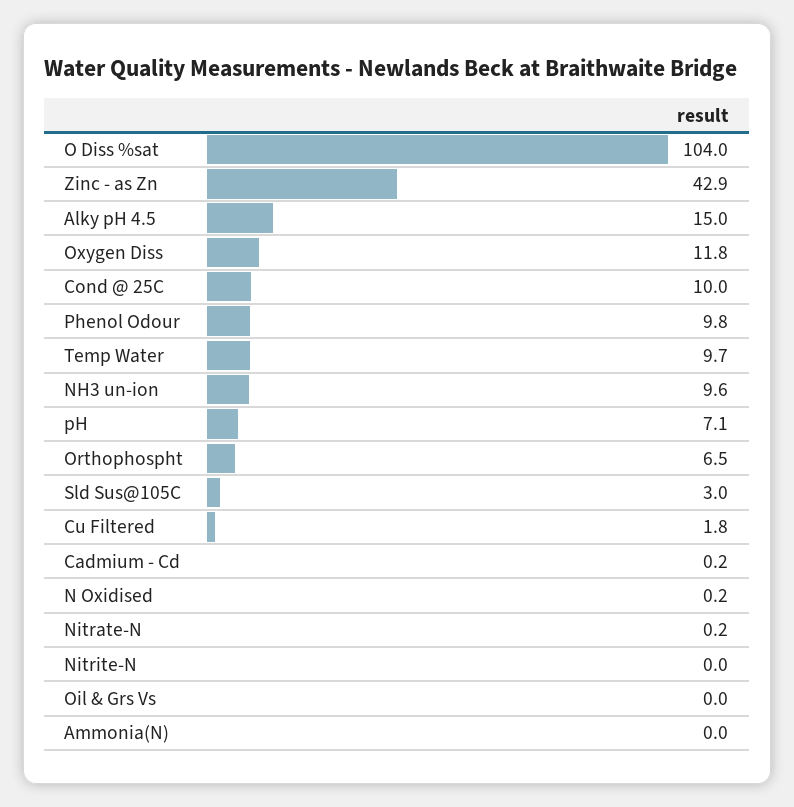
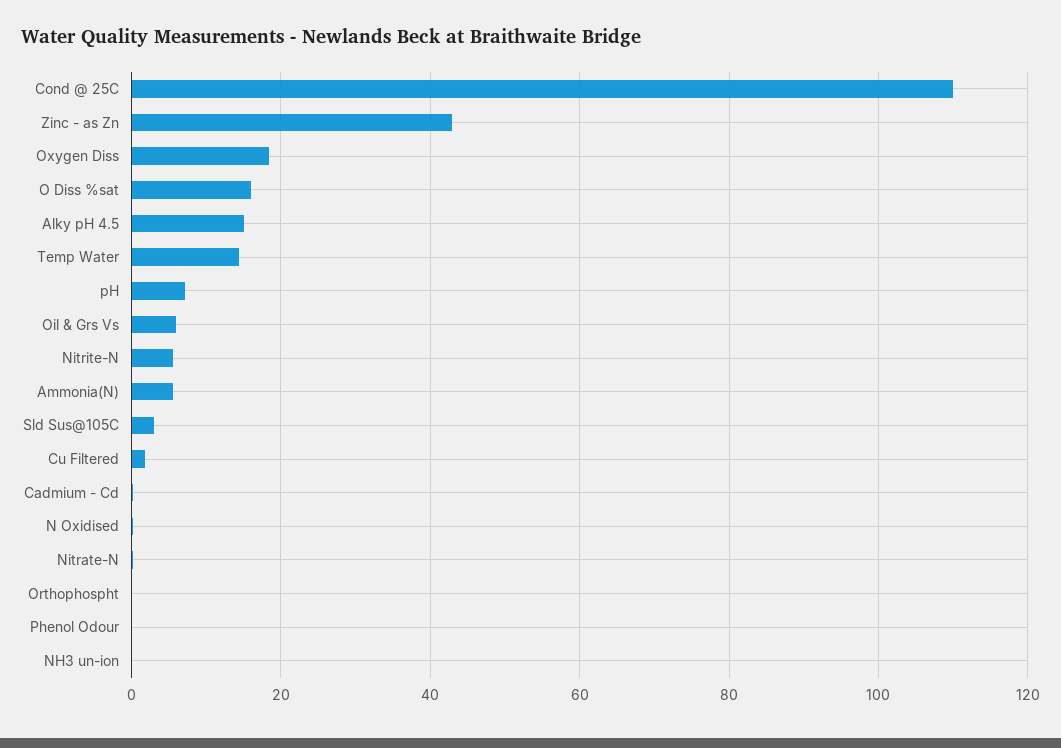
  {
-   "O Diss %sat": 104,
+   "O Diss %sat": 16,
    "Zinc - as Zn": 42.9,
    "Alky pH 4.5": 15,
-   "Oxygen Diss": 11.8,
+   "Oxygen Diss": 18,
-   "Cond @ 25C": 10,
+   "Cond @ 25C": 110,
-   "Phenol Odour": 9.8,
+   "Phenol Odour": 0,
-   "Temp Water": 9.7,
+   "Temp Water": 14,
-   "NH3 un-ion": 9.6,
+   "NH3 un-ion": 0,
    "pH": 7.1,
-   "Orthophospht": 6.5,
+   "Orthophospht": 0,
    "Sld Sus@105C": 3,
    "Cu Filtered": 1.8,
    "Cadmium - Cd": 0.2,
    "N Oxidised": 0.2,
    "Nitrate-N": 0.2,
-   "Nitrite-N": 0,
+   "Nitrite-N": 6,
-   "Oil & Grs Vs": 0,
+   "Oil & Grs Vs": 6,
-   "Ammonia(N)": 0
+   "Ammonia(N)": 6
  }

